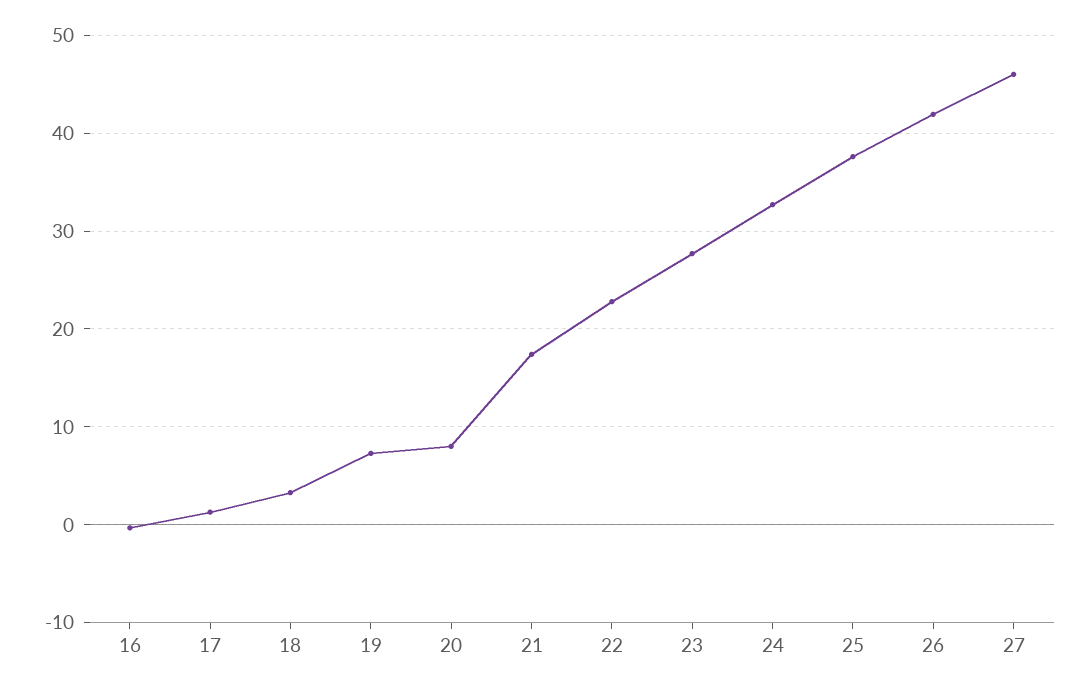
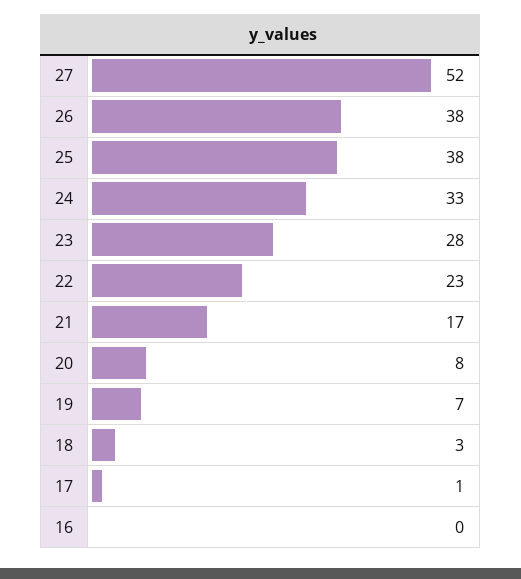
  {
    "16": 0,
    "17": 1,
    "18": 3,
    "19": 7,
    "20": 8,
    "21": 17,
    "22": 23,
    "23": 28,
    "24": 33,
    "25": 38,
-   "26": 42,
+   "26": 38,
-   "27": 46
+   "27": 52
  }

